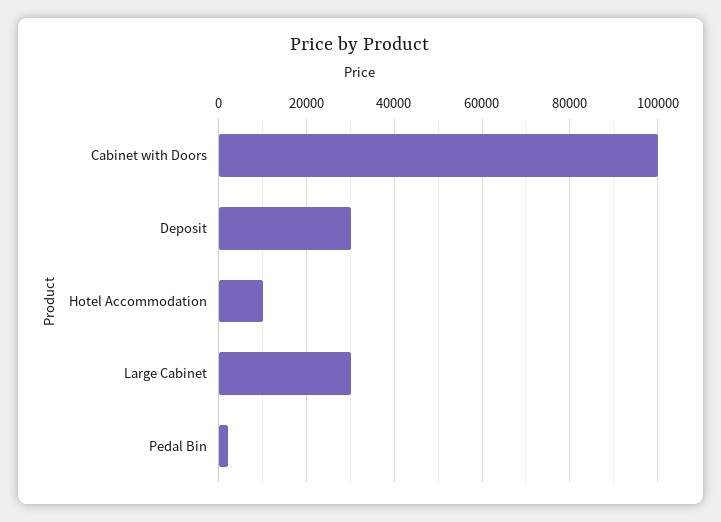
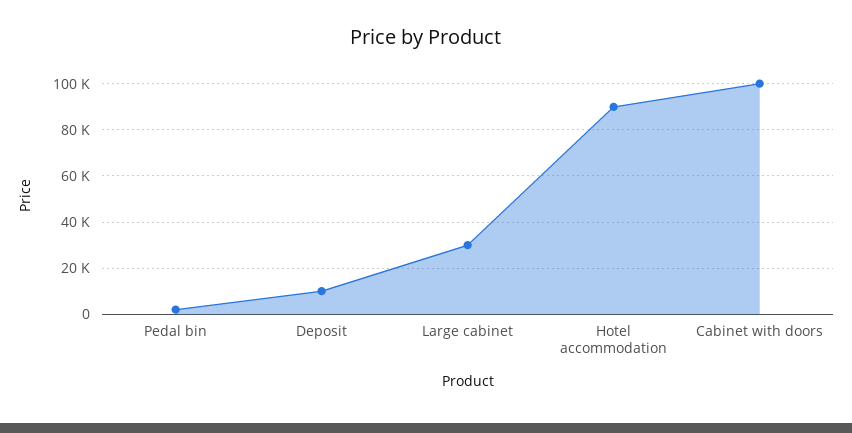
  {
    "Cabinet with Doors": 100000,
-   "Deposit": 30000,
+   "Deposit": 10000,
-   "Hotel Accommodation": 10000,
+   "Hotel Accommodation": 90000,
    "Large Cabinet": 30000,
    "Pedal Bin": 2000
  }

